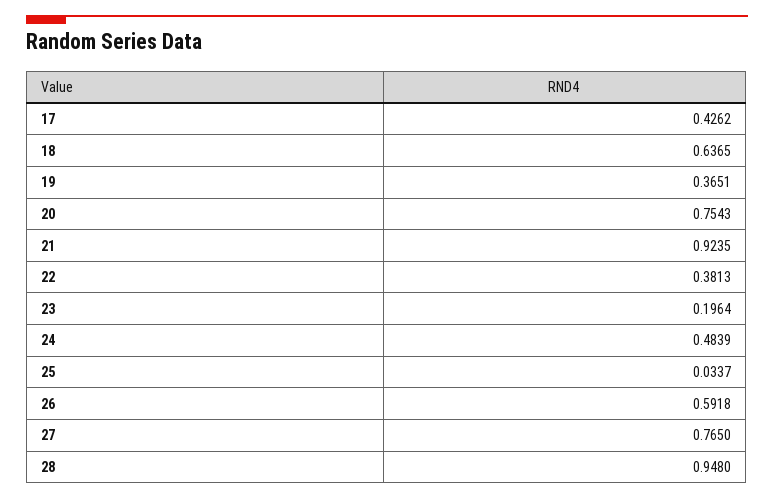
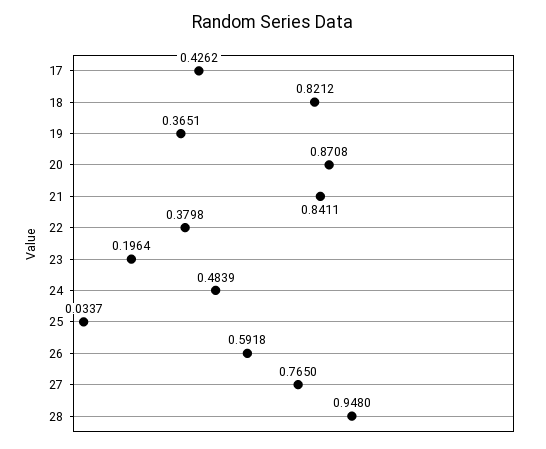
  {
    "17": 0.4262,
-   "18": 0.6365,
+   "18": 0.8212,
    "19": 0.3651,
-   "20": 0.7543,
+   "20": 0.8708,
-   "21": 0.9235,
+   "21": 0.8411,
-   "22": 0.3813,
+   "22": 0.3798,
    "23": 0.1964,
    "24": 0.4839,
    "25": 0.0337,
    "26": 0.5918,
    "27": 0.765,
    "28": 0.948
  }

